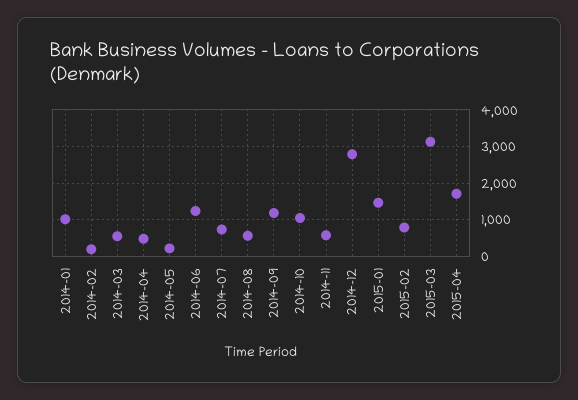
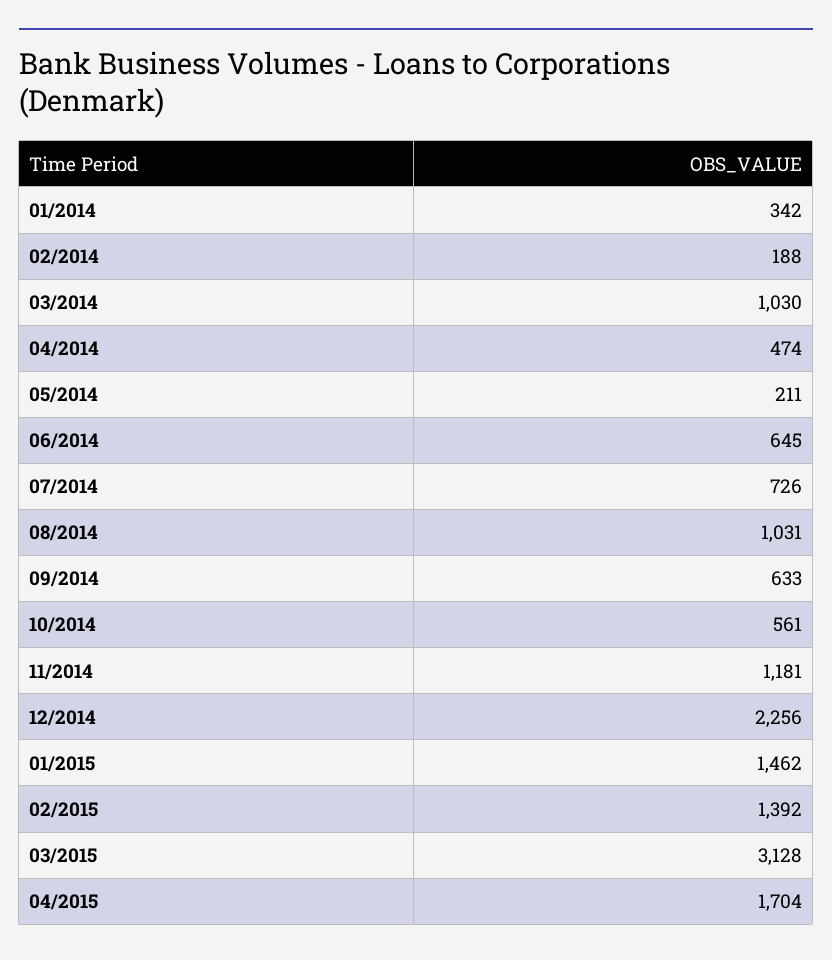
  {
-   "2014-01": 1000,
+   "2014-01": 342,
    "2014-02": 188,
-   "2014-03": 600,
+   "2014-03": 1030,
    "2014-04": 474,
    "2014-05": 211,
-   "2014-06": 1200,
+   "2014-06": 645,
    "2014-07": 726,
-   "2014-08": 600,
+   "2014-08": 1031,
-   "2014-09": 1200,
+   "2014-09": 633,
-   "2014-10": 1000,
+   "2014-10": 561,
-   "2014-11": 600,
+   "2014-11": 1181,
-   "2014-12": 2800,
+   "2014-12": 2256,
    "2015-01": 1462,
-   "2015-02": 800,
+   "2015-02": 1392,
    "2015-03": 3128,
    "2015-04": 1704
  }

